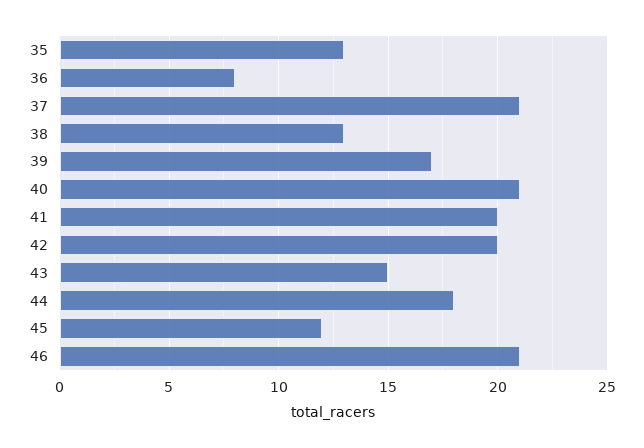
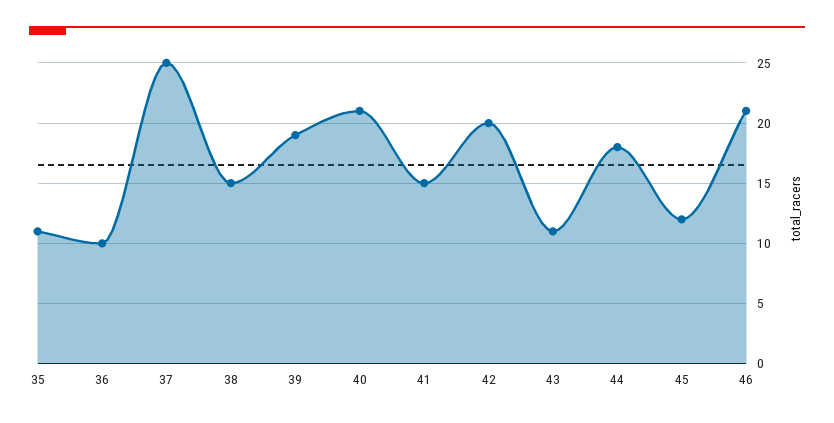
  {
-   "35": 13,
+   "35": 11,
-   "36": 8,
+   "36": 10,
-   "37": 21,
+   "37": 25,
-   "38": 13,
+   "38": 15,
-   "39": 17,
+   "39": 19,
    "40": 21,
-   "41": 20,
+   "41": 15,
    "42": 20,
-   "43": 15,
+   "43": 11,
    "44": 18,
    "45": 12,
    "46": 21
  }

